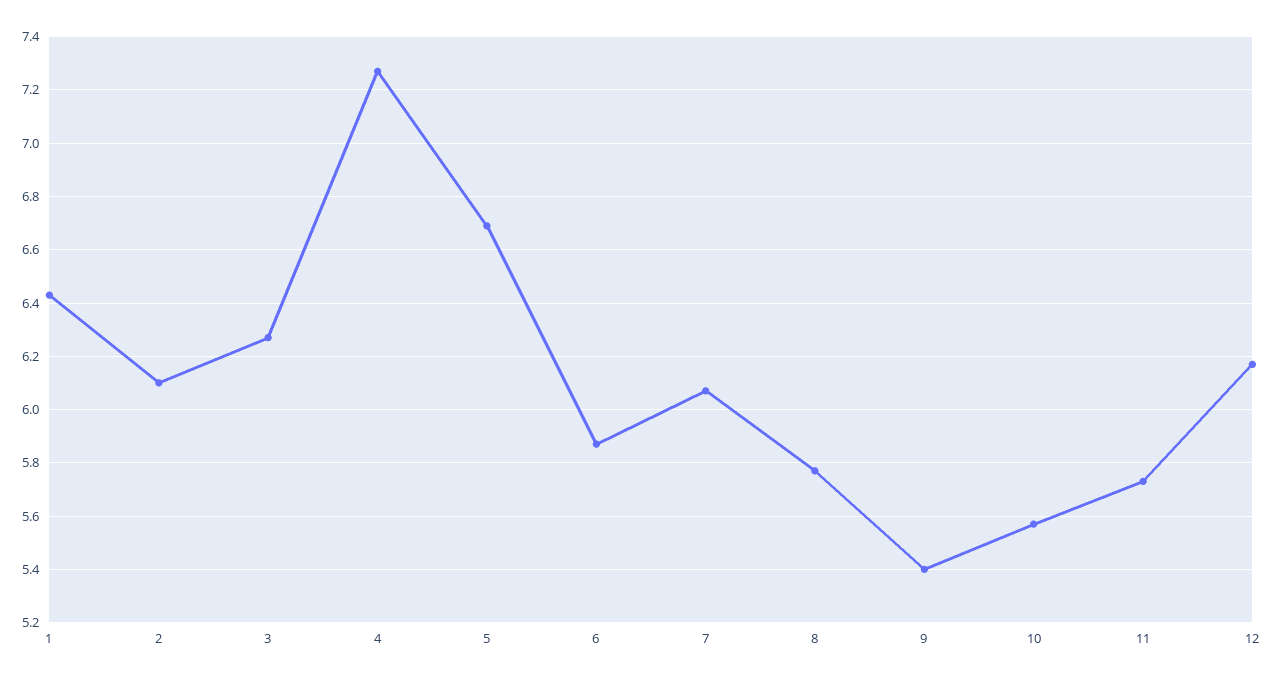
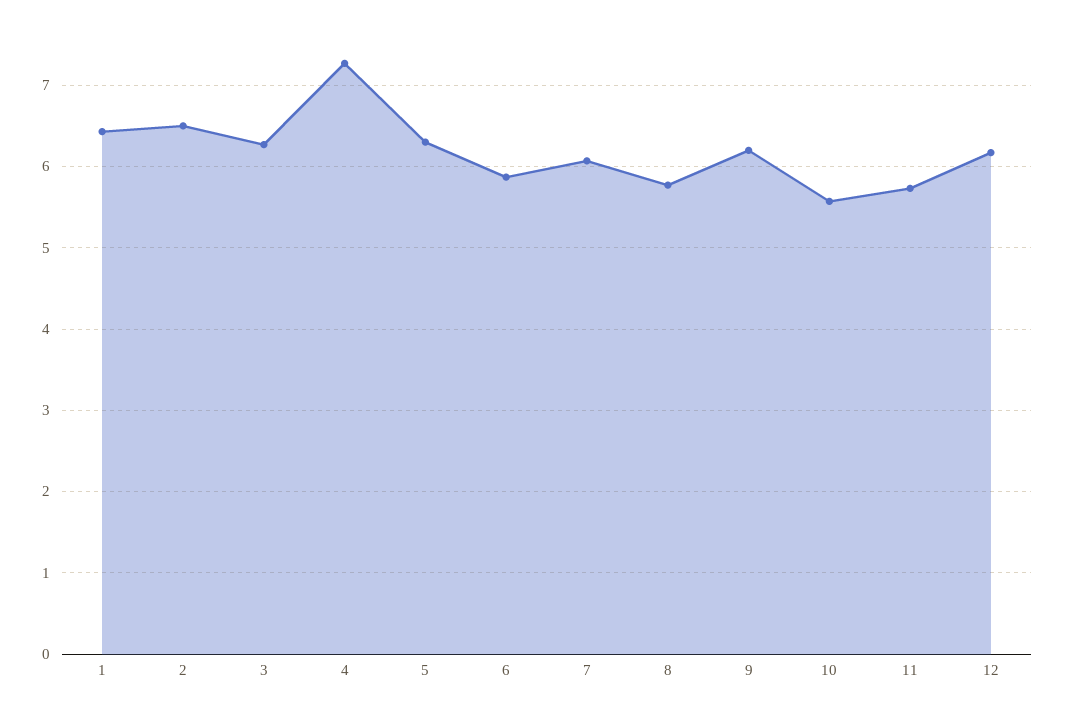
  {
    "1": 6.45,
-   "2": 6.1,
+   "2": 6.5,
    "3": 6.25,
    "4": 7.25,
-   "5": 6.7,
+   "5": 6.3,
    "6": 5.85,
    "7": 6.05,
    "8": 5.75,
-   "9": 5.4,
+   "9": 6.2,
    "10": 5.55,
    "11": 5.75,
    "12": 6.15
  }

